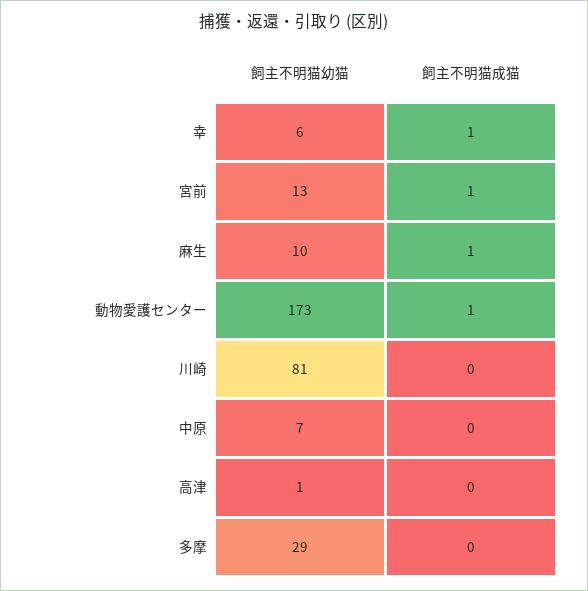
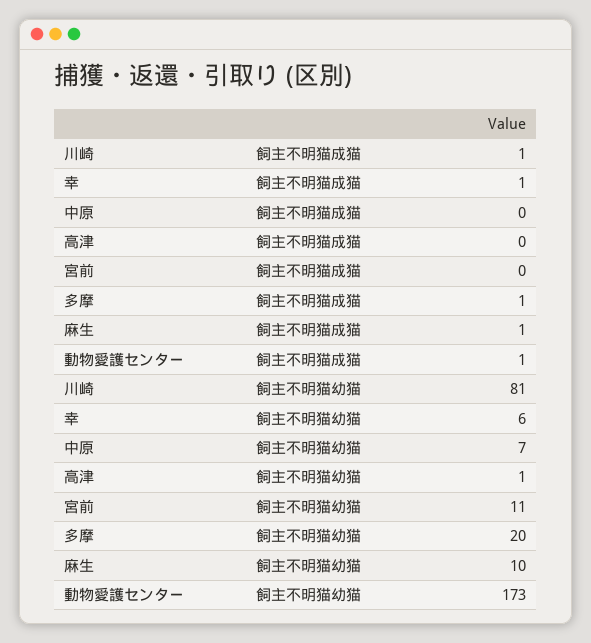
  {
    "飼主不明猫幼猫": {
      "幸": 6,
-     "宮前": 13,
+     "宮前": 11,
      "麻生": 10,
      "動物愛護センター": 173,
      "川崎": 81,
      "中原": 7,
      "高津": 1,
-     "多摩": 29
+     "多摩": 20
    },
    "飼主不明猫成猫": {
      "幸": 1,
-     "宮前": 1,
+     "宮前": 0,
      "麻生": 1,
      "動物愛護センター": 1,
-     "川崎": 0,
+     "川崎": 1,
      "中原": 0,
      "高津": 0,
-     "多摩": 0
+     "多摩": 1
    }
  }

